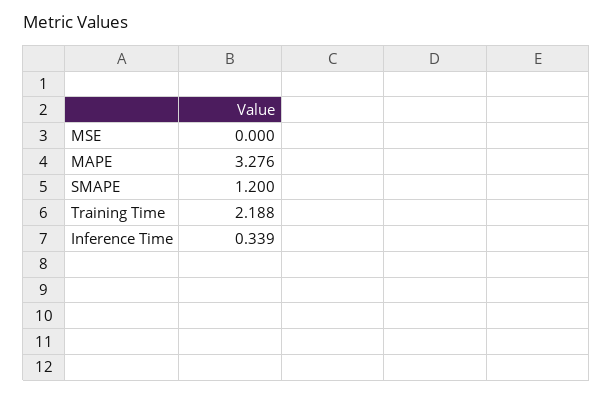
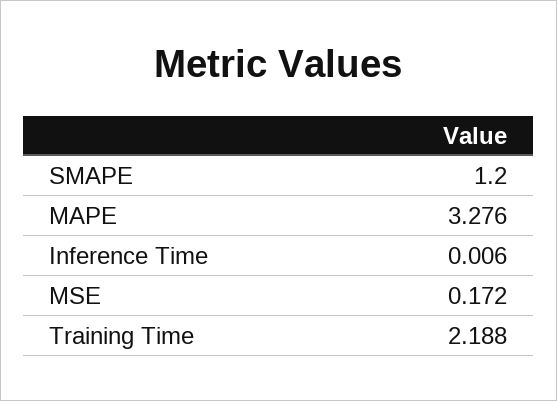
  {
-   "MSE": 0,
+   "MSE": 0.172,
    "MAPE": 3.276,
    "SMAPE": 1.2,
    "Training Time": 2.188,
-   "Inference Time": 0.339
+   "Inference Time": 0.006
  }

